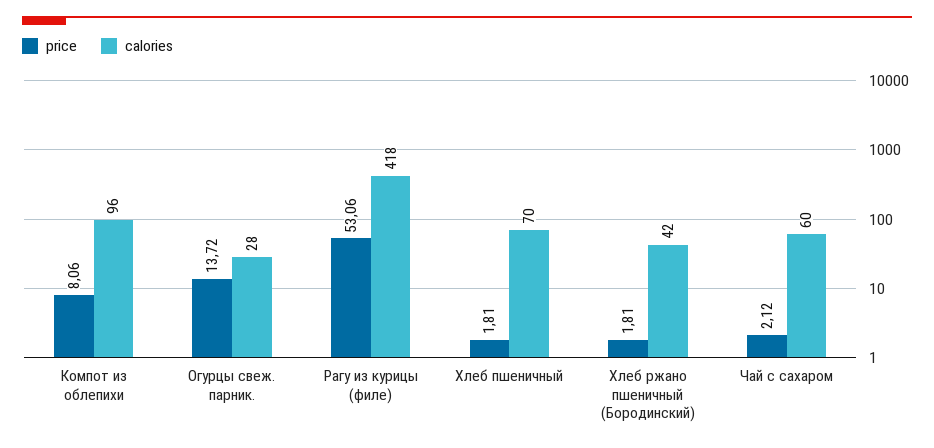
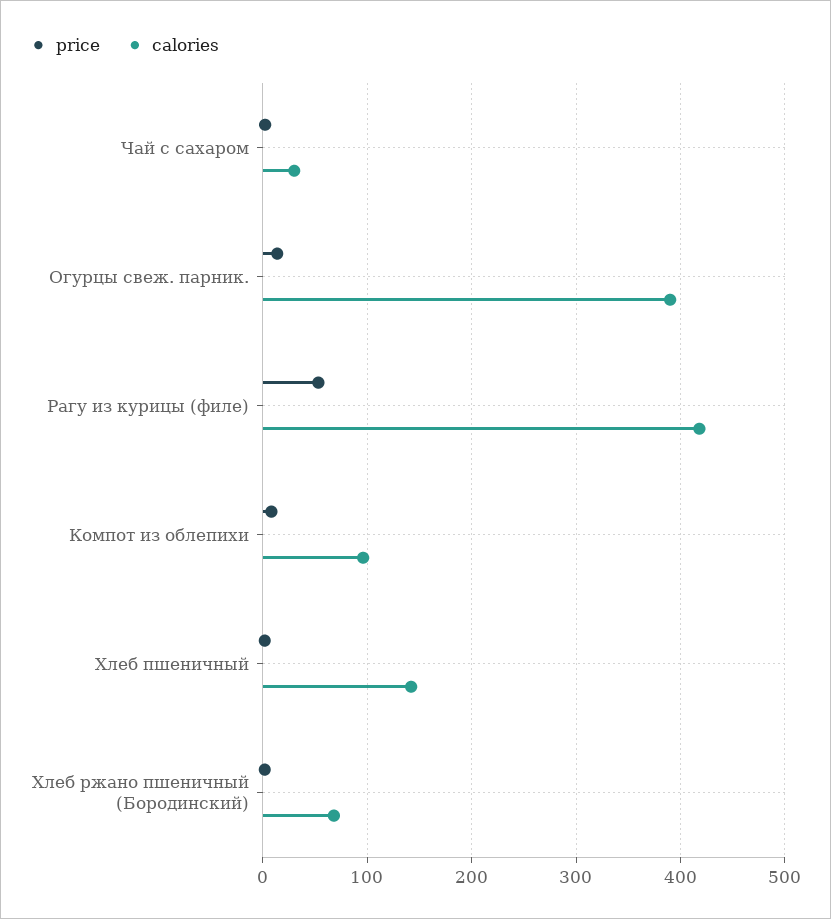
  {
    "price": {
      "Компот из облепихи": 8.06,
      "Огурцы свеж. парник.": 13.72,
      "Рагу из курицы (филе)": 53.06,
      "Хлеб пшеничный": 1.81,
      "Хлеб ржано пшеничный (Бородинский)": 1.81,
      "Чай с сахаром": 2.12
    },
    "calories": {
      "Компот из облепихи": 96,
-     "Огурцы свеж. парник.": 28,
+     "Огурцы свеж. парник.": 390,
      "Рагу из курицы (филе)": 418,
-     "Хлеб пшеничный": 70,
+     "Хлеб пшеничный": 140,
-     "Хлеб ржано пшеничный (Бородинский)": 42,
+     "Хлеб ржано пшеничный (Бородинский)": 70,
-     "Чай с сахаром": 60
+     "Чай с сахаром": 30
    }
  }

